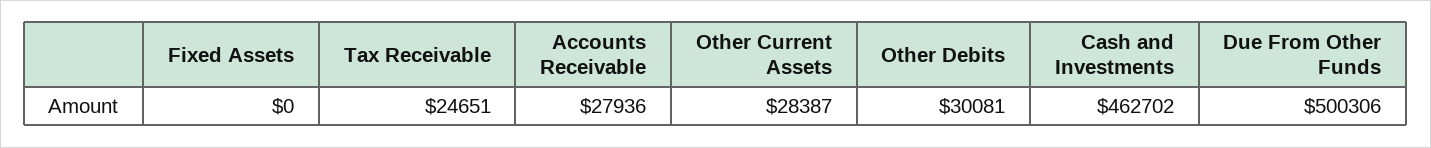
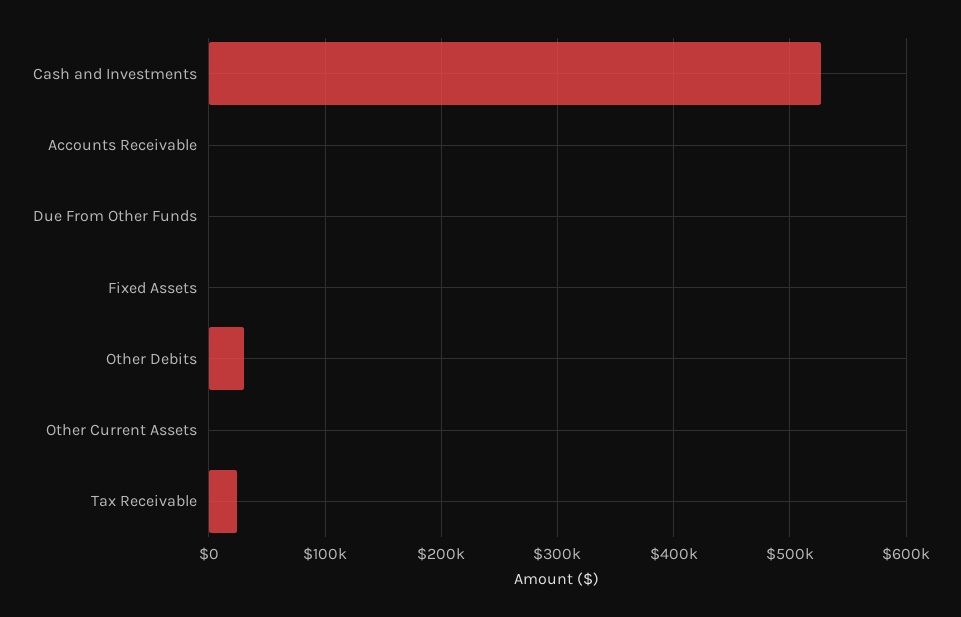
  {
    "Fixed Assets": 0,
    "Tax Receivable": 24651,
-   "Accounts Receivable": 27936,
+   "Accounts Receivable": 0,
-   "Other Current Assets": 28387,
+   "Other Current Assets": 0,
    "Other Debits": 30081,
-   "Cash and Investments": 462702,
+   "Cash and Investments": 530000,
-   "Due From Other Funds": 500306
+   "Due From Other Funds": 0
  }

